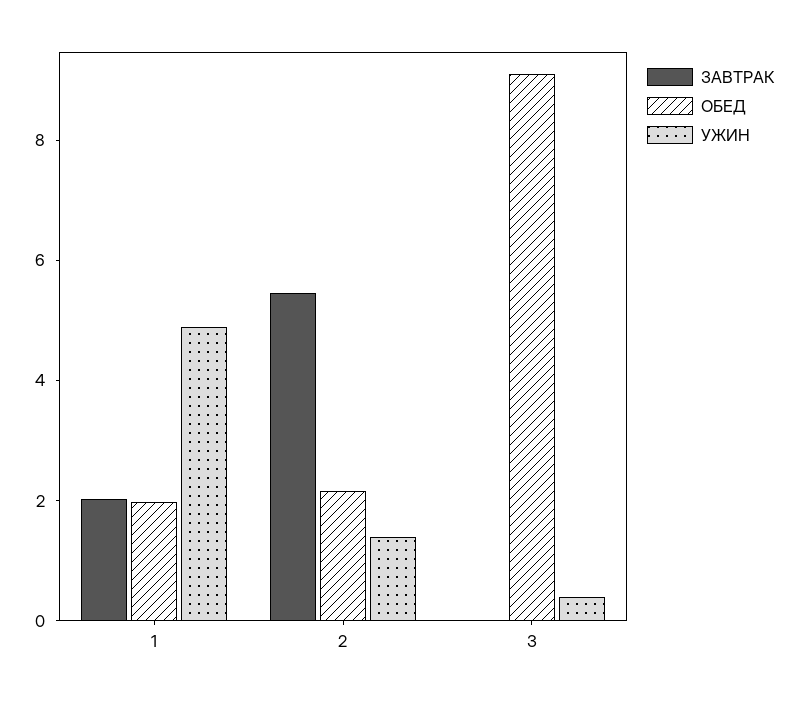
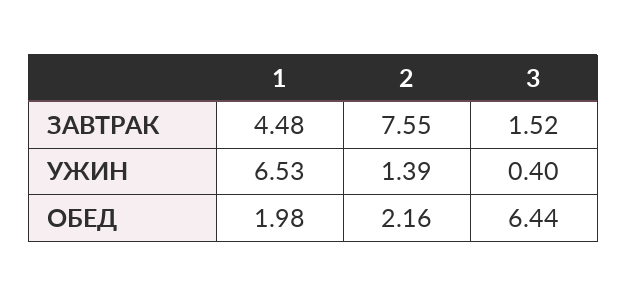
  {
    "ЗАВТРАК": {
-     "1": 2,
+     "1": 4.48,
-     "2": 5.5,
+     "2": 7.55,
-     "3": 0
+     "3": 1.52
    },
    "ОБЕД": {
      "1": 1.98,
      "2": 2.16,
-     "3": 9
+     "3": 6.44
    },
    "УЖИН": {
-     "1": 5,
+     "1": 6.53,
      "2": 1.39,
      "3": 0.4
    }
  }

